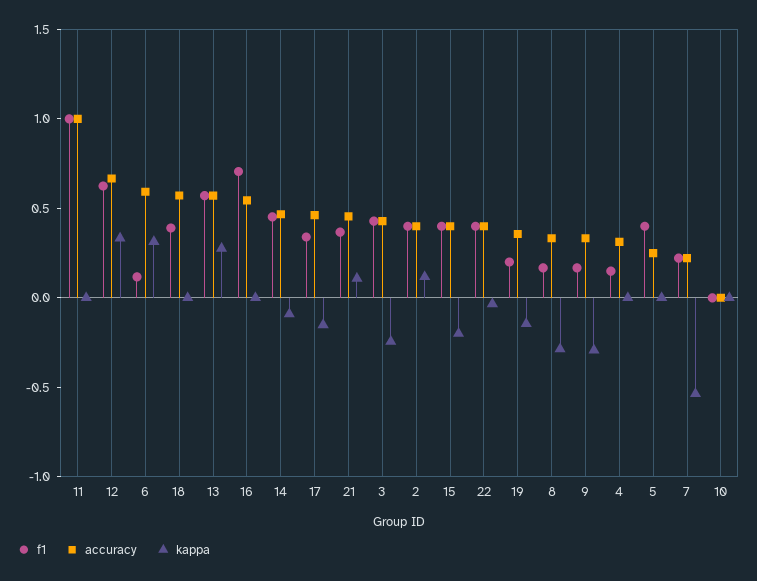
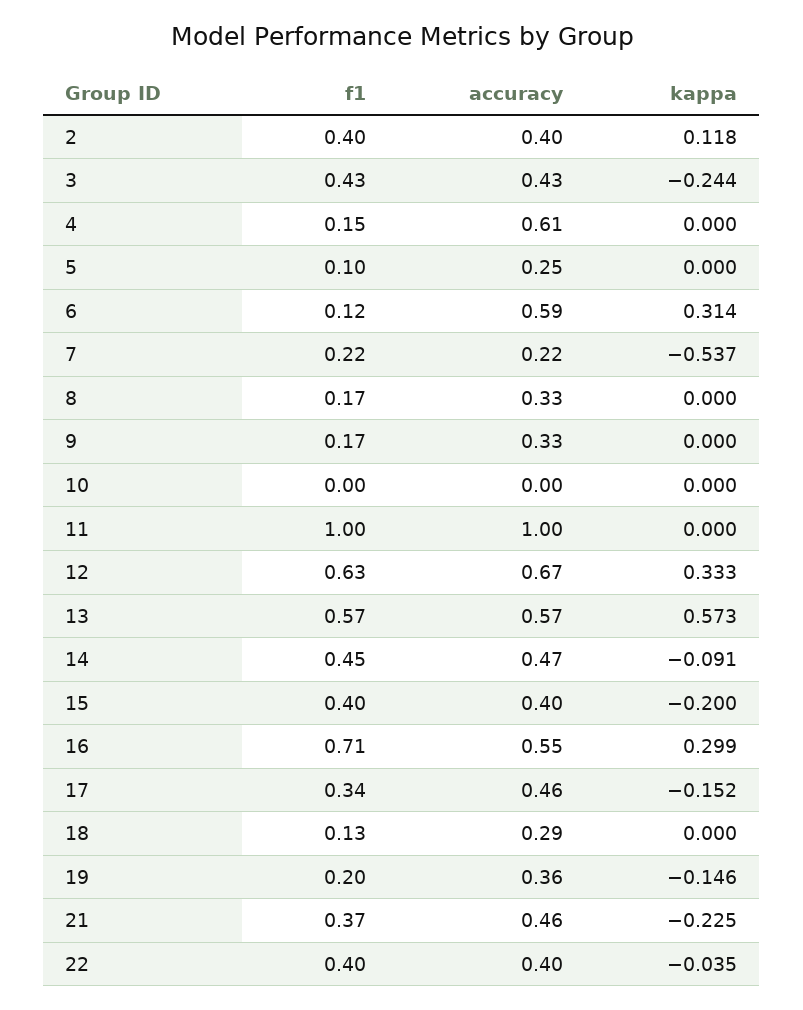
  {
    "f1": {
      "11": 1,
      "12": 0.63,
      "6": 0.12,
-     "18": 0.4,
+     "18": 0.13,
      "13": 0.57,
      "16": 0.71,
      "14": 0.45,
      "17": 0.34,
      "21": 0.37,
      "3": 0.43,
      "2": 0.4,
      "15": 0.4,
      "22": 0.4,
      "19": 0.2,
      "8": 0.17,
      "9": 0.17,
      "4": 0.15,
-     "5": 0.4,
+     "5": 0.1,
      "7": 0.22,
      "10": 0
    },
    "accuracy": {
      "11": 1,
      "12": 0.67,
      "6": 0.59,
-     "18": 0.6,
+     "18": 0.29,
      "13": 0.57,
      "16": 0.55,
      "14": 0.47,
      "17": 0.46,
      "21": 0.46,
      "3": 0.43,
      "2": 0.4,
      "15": 0.4,
      "22": 0.4,
      "19": 0.36,
      "8": 0.33,
      "9": 0.33,
-     "4": 0.3,
+     "4": 0.61,
      "5": 0.25,
      "7": 0.22,
      "10": 0
    },
    "kappa": {
      "11": 0,
      "12": 0.333,
      "6": 0.314,
      "18": 0,
-     "13": 0.3,
+     "13": 0.573,
-     "16": 0,
+     "16": 0.299,
      "14": -0.091,
      "17": -0.152,
-     "21": 0.1,
+     "21": -0.225,
      "3": -0.244,
      "2": 0.118,
      "15": -0.2,
      "22": -0.035,
      "19": -0.146,
-     "8": -0.3,
+     "8": 0,
-     "9": -0.3,
+     "9": 0,
      "4": 0,
      "5": 0,
      "7": -0.537,
      "10": 0
    }
  }

